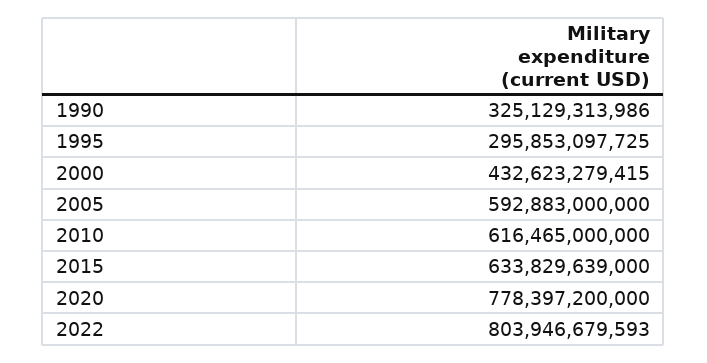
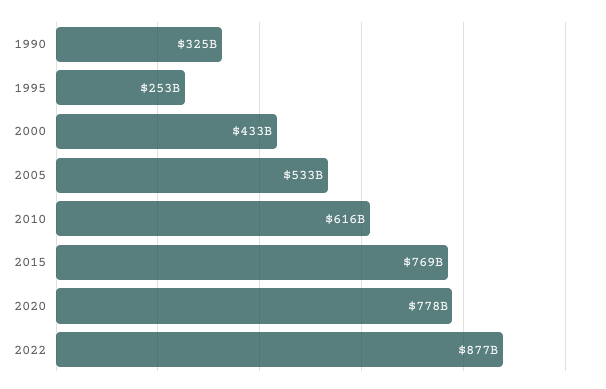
  {
    "1990": 325129313986,
-   "1995": 295853097725,
+   "1995": 253000000000,
    "2000": 432623279415,
-   "2005": 592883000000,
+   "2005": 533000000000,
    "2010": 616465000000,
-   "2015": 633829639000,
+   "2015": 769000000000,
    "2020": 778397200000,
-   "2022": 803946679593
+   "2022": 877000000000
  }

